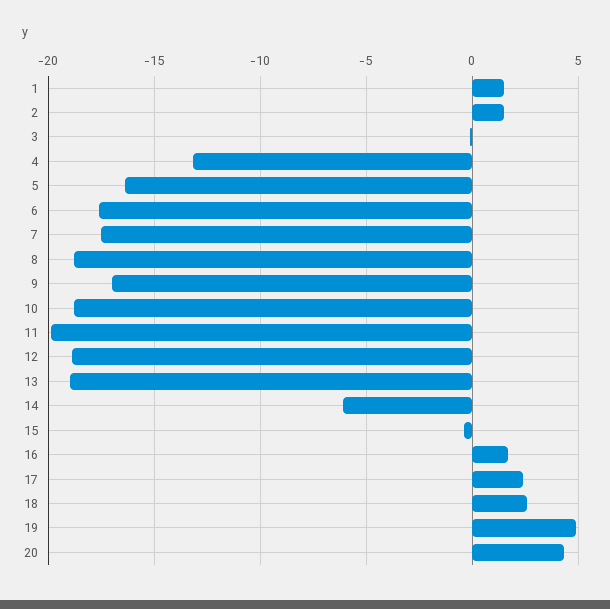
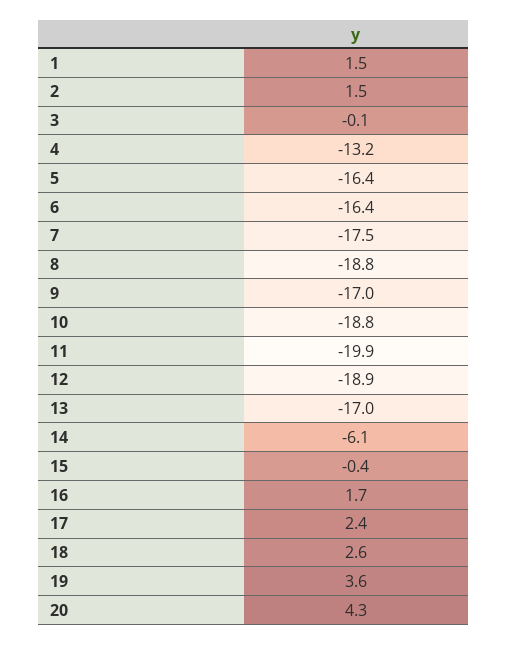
  {
    "1": 1.5,
    "2": 1.5,
    "3": -0.1,
    "4": -13.2,
    "5": -16.4,
-   "6": -17.5,
+   "6": -16.4,
    "7": -17.5,
    "8": -18.8,
    "9": -17,
    "10": -18.8,
    "11": -19.9,
    "12": -18.9,
-   "13": -19,
+   "13": -17,
    "14": -6.1,
    "15": -0.4,
    "16": 1.7,
    "17": 2.4,
    "18": 2.6,
-   "19": 5,
+   "19": 3.6,
    "20": 4.3
  }

